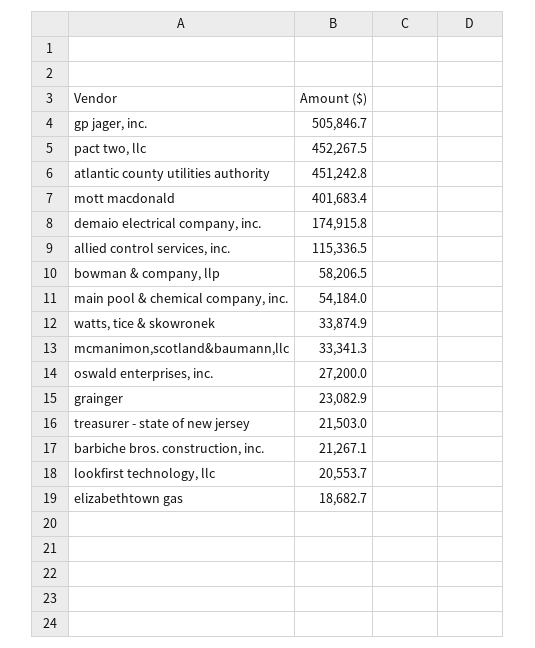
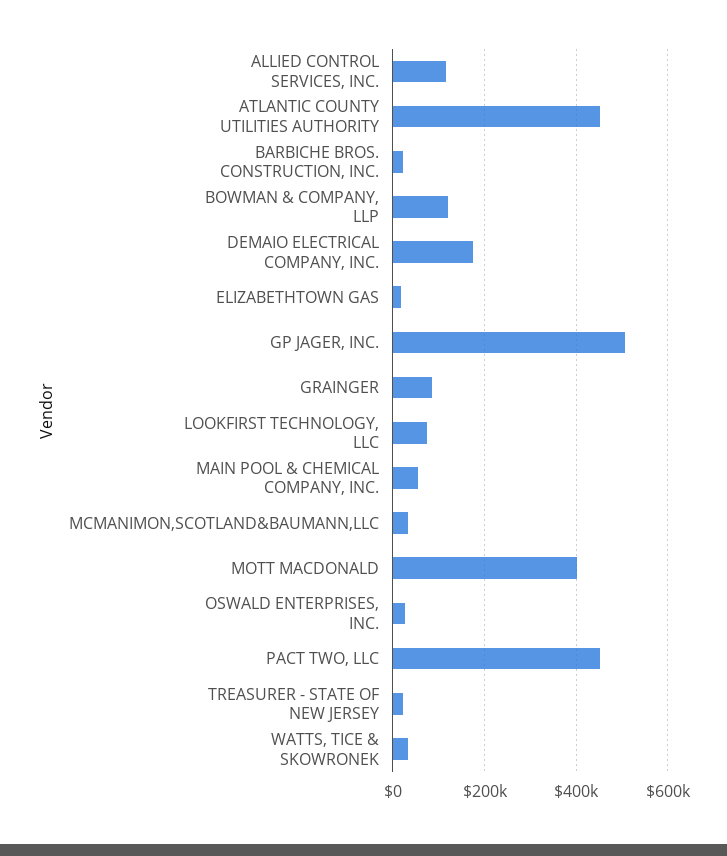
  {
    "gp jager, inc.": 505846.7,
    "pact two, llc": 452267.5,
    "atlantic county utilities authority": 451242.8,
    "mott macdonald": 401683.4,
    "demaio electrical company, inc.": 174915.8,
    "allied control services, inc.": 115336.5,
-   "bowman & company, llp": 58206.5,
+   "bowman & company, llp": 120000,
    "main pool & chemical company, inc.": 54184,
    "watts, tice & skowronek": 33874.9,
    "mcmanimon,scotland&baumann,llc": 33341.3,
    "oswald enterprises, inc.": 27200,
-   "grainger": 23082.9,
+   "grainger": 80000,
    "treasurer - state of new jersey": 21503,
    "barbiche bros. construction, inc.": 21267.1,
-   "lookfirst technology, llc": 20553.7,
+   "lookfirst technology, llc": 80000,
    "elizabethtown gas": 18682.7
  }

